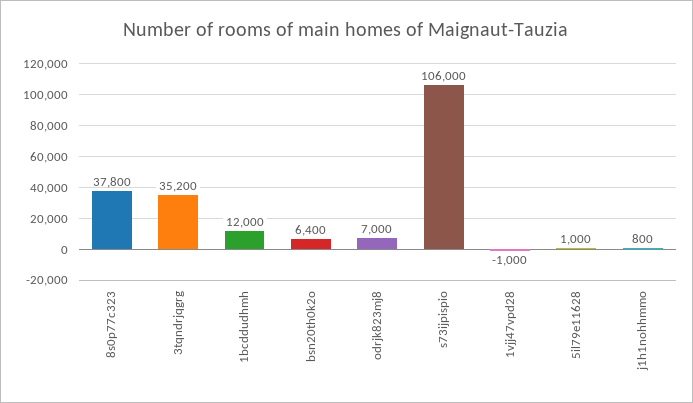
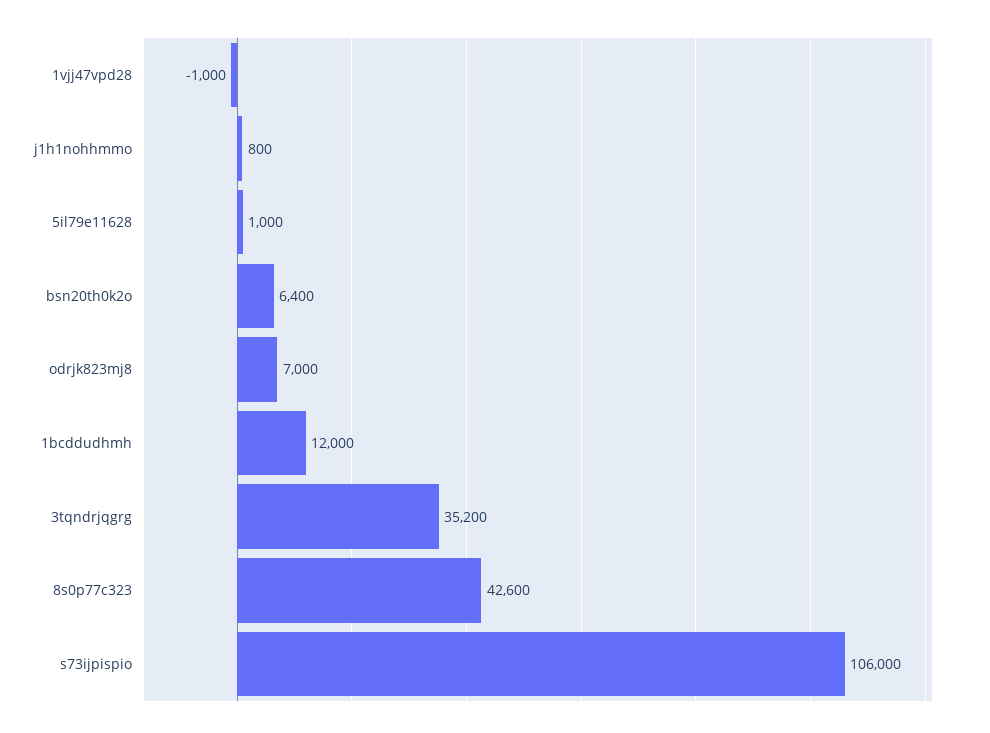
  {
-   "8s0p77c323": 37800,
+   "8s0p77c323": 42600,
    "3tqndrjqgrg": 35200,
    "1bcddudhmh": 12000,
    "bsn20th0k2o": 6400,
    "odrjk823mj8": 7000,
    "s73ijpispio": 106000,
    "1vjj47vpd28": -1000,
    "5il79e11628": 1000,
    "j1h1nohhmmo": 800
  }

